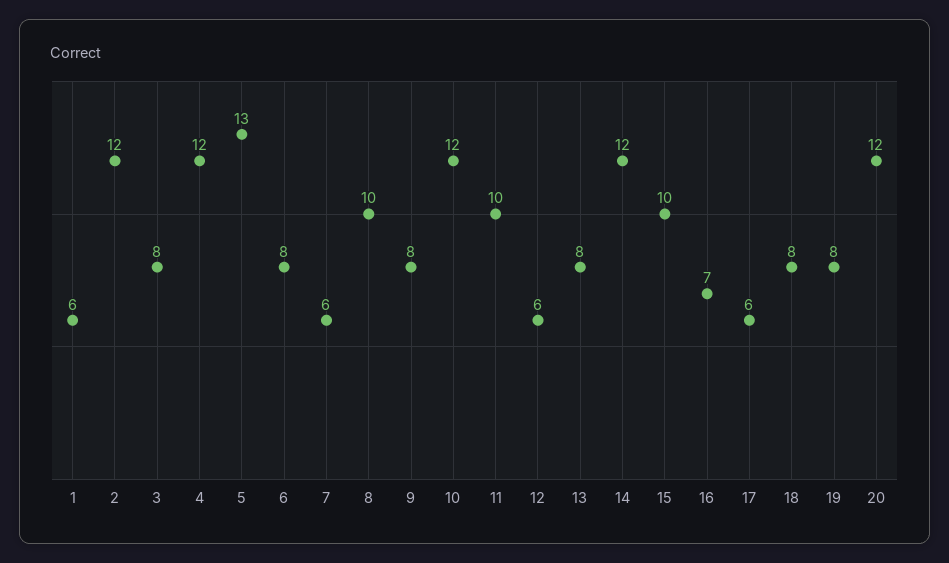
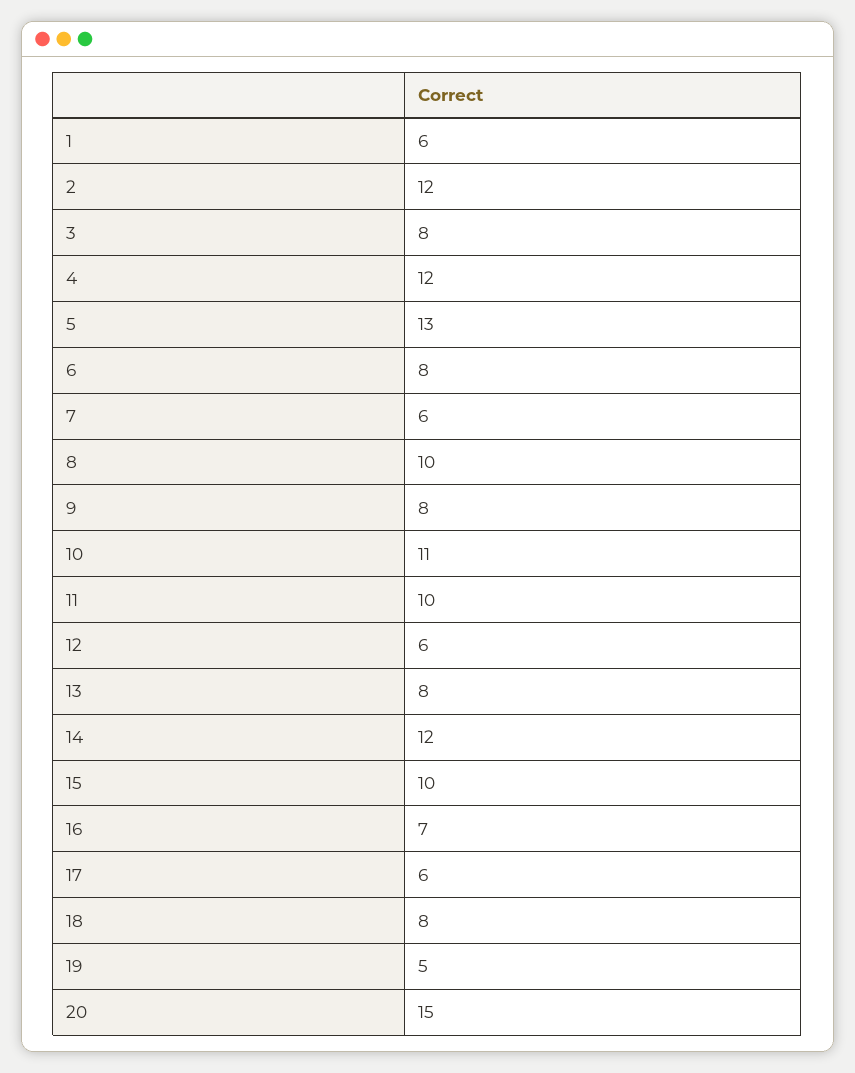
  {
    "1": 6,
    "2": 12,
    "3": 8,
    "4": 12,
    "5": 13,
    "6": 8,
    "7": 6,
    "8": 10,
    "9": 8,
-   "10": 12,
+   "10": 11,
    "11": 10,
    "12": 6,
    "13": 8,
    "14": 12,
    "15": 10,
    "16": 7,
    "17": 6,
    "18": 8,
-   "19": 8,
+   "19": 5,
-   "20": 12
+   "20": 15
  }

